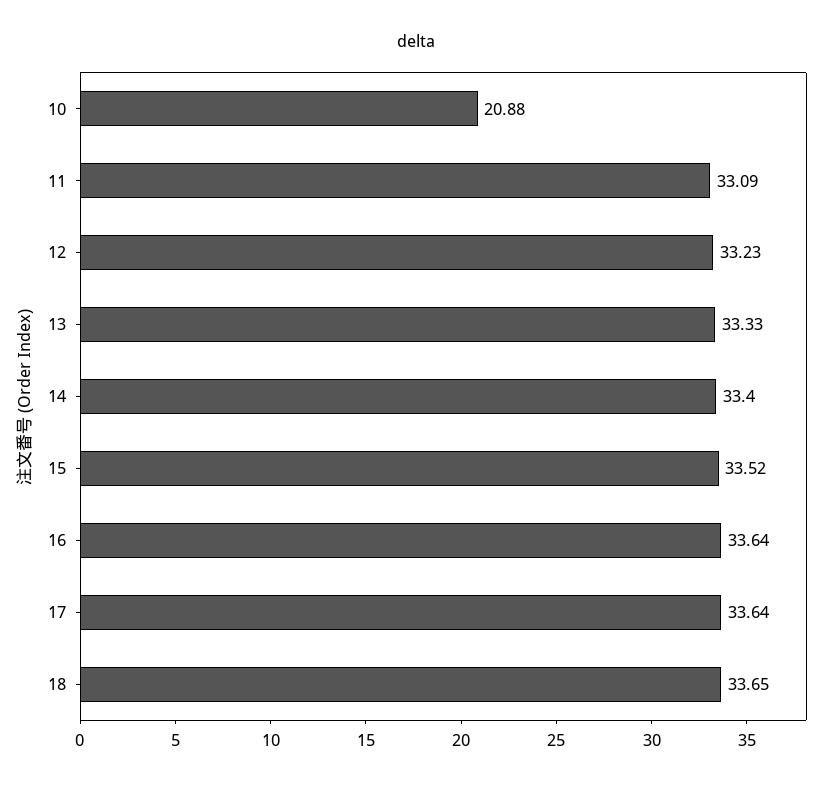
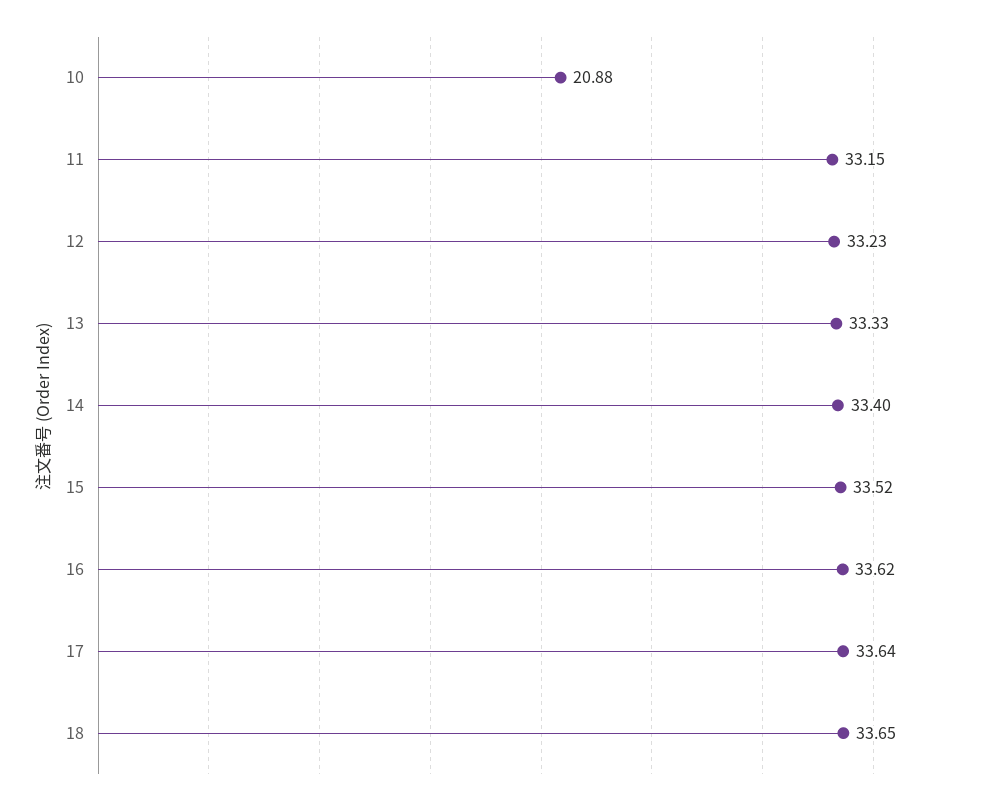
  {
    "10": 20.88,
-   "11": 33.09,
+   "11": 33.15,
    "12": 33.23,
    "13": 33.33,
    "14": 33.4,
    "15": 33.52,
-   "16": 33.64,
+   "16": 33.62,
    "17": 33.64,
    "18": 33.65
  }

